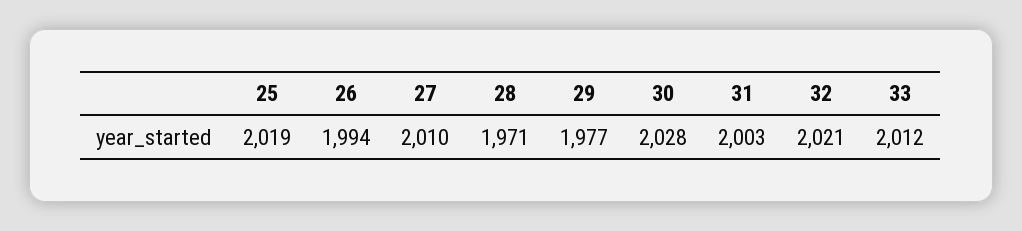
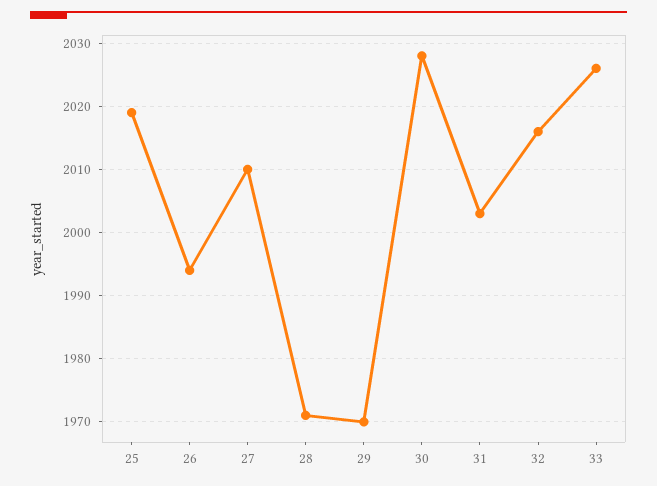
  {
    "25": 2019,
    "26": 1994,
    "27": 2010,
    "28": 1971,
-   "29": 1977,
+   "29": 1970,
    "30": 2028,
    "31": 2003,
-   "32": 2021,
+   "32": 2016,
-   "33": 2012
+   "33": 2026
  }

